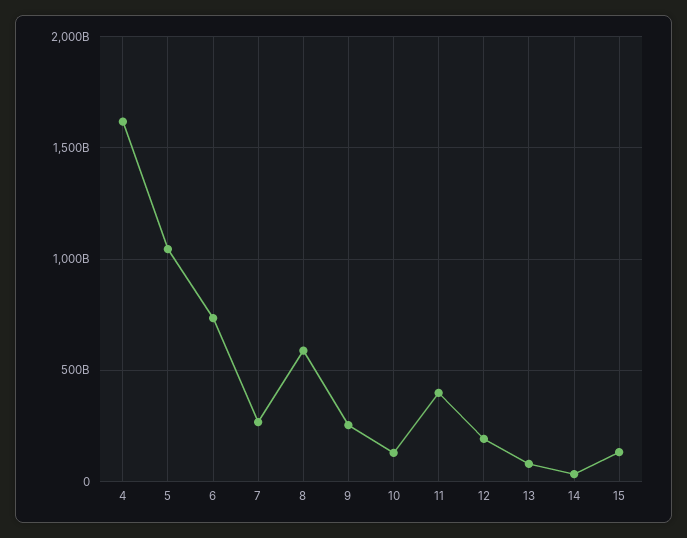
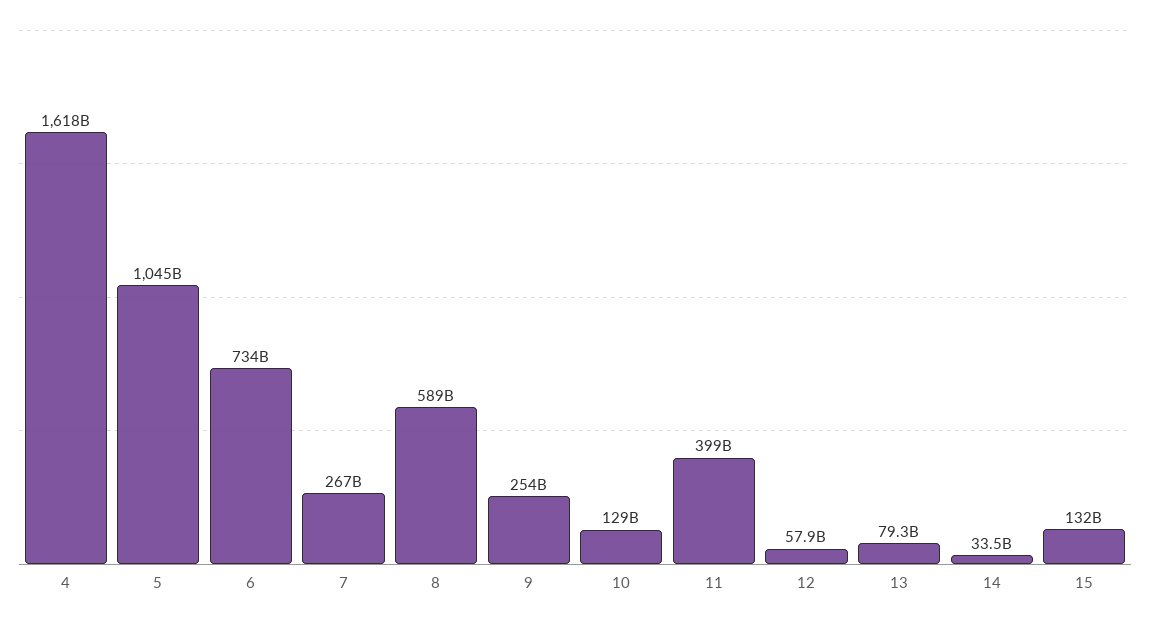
  {
    "4": 1618000000000,
    "5": 1045000000000,
    "6": 734000000000,
    "7": 267000000000,
    "8": 589000000000,
    "9": 254000000000,
    "10": 129000000000,
    "11": 399000000000,
-   "12": 200000000000,
+   "12": 57900000000,
    "13": 79300000000,
    "14": 33500000000,
    "15": 132000000000
  }

